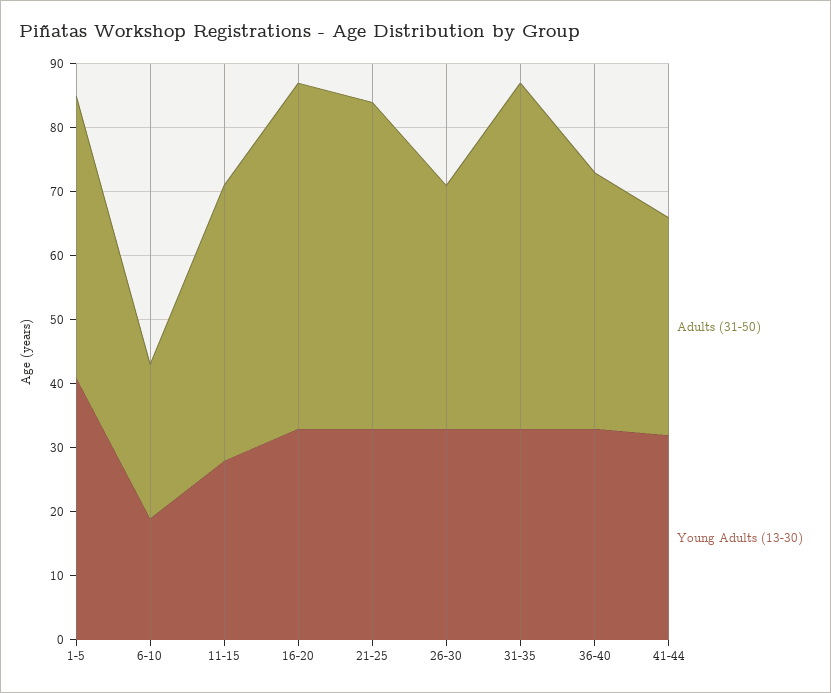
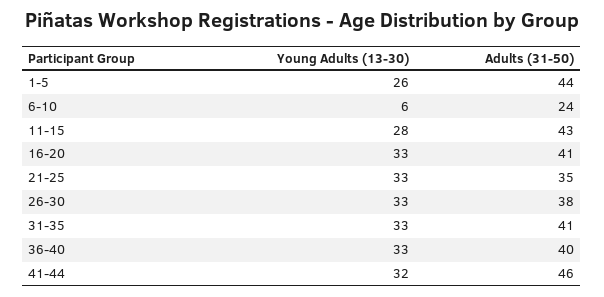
  {
    "Adults (31-50)": {
      "1-5": 44,
      "6-10": 24,
      "11-15": 43,
-     "16-20": 55,
+     "16-20": 41,
-     "21-25": 50,
+     "21-25": 35,
      "26-30": 38,
-     "31-35": 55,
+     "31-35": 41,
      "36-40": 40,
-     "41-44": 35
+     "41-44": 46
    },
    "Young Adults (13-30)": {
-     "1-5": 40,
+     "1-5": 26,
-     "6-10": 20,
+     "6-10": 6,
      "11-15": 28,
      "16-20": 33,
      "21-25": 33,
      "26-30": 33,
      "31-35": 33,
      "36-40": 33,
      "41-44": 32
    }
  }

